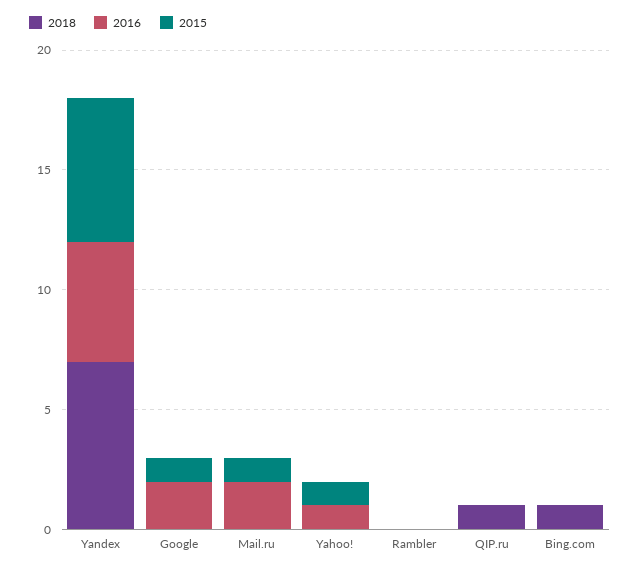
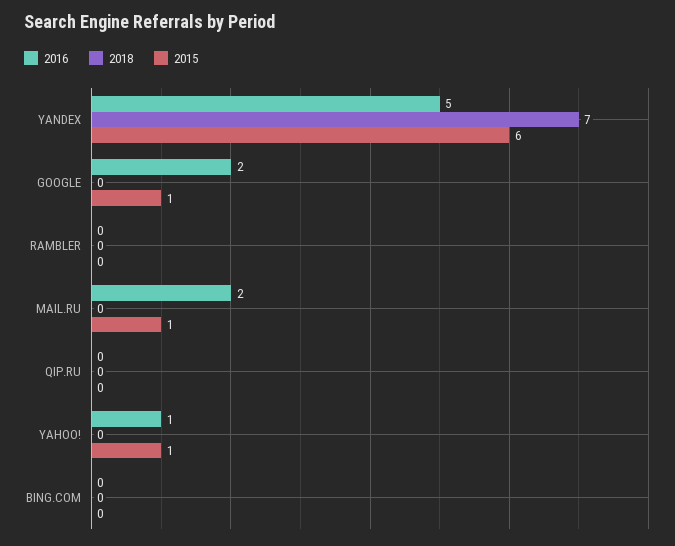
  {
    "2018": {
      "Yandex": 7,
      "Google": 0,
      "Mail.ru": 0,
      "Yahoo!": 0,
      "Rambler": 0,
-     "QIP.ru": 1,
+     "QIP.ru": 0,
-     "Bing.com": 1
+     "Bing.com": 0
    },
    "2016": {
      "Yandex": 5,
      "Google": 2,
      "Mail.ru": 2,
      "Yahoo!": 1,
      "Rambler": 0,
      "QIP.ru": 0,
      "Bing.com": 0
    },
    "2015": {
      "Yandex": 6,
      "Google": 1,
      "Mail.ru": 1,
      "Yahoo!": 1,
      "Rambler": 0,
      "QIP.ru": 0,
      "Bing.com": 0
    }
  }

